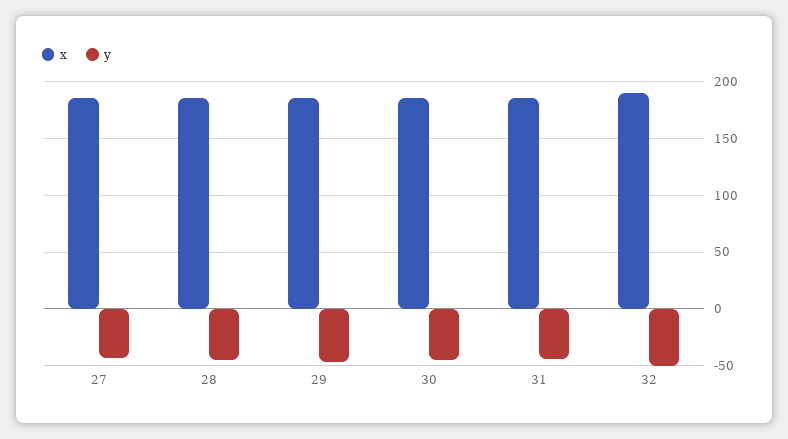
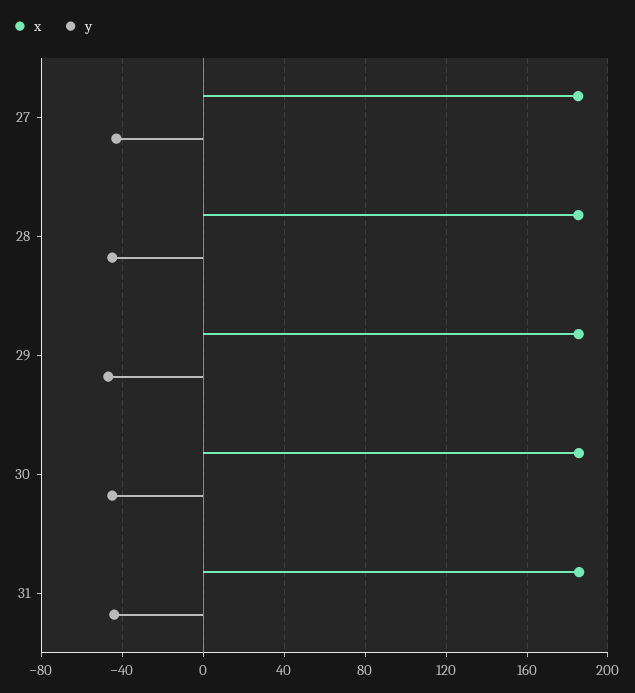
  {
    "x": {
      "27": 185,
      "28": 185,
      "29": 185,
      "30": 185,
-     "31": 185,
+     "31": 185
-     "32": 190
    },
    "y": {
      "27": -45,
      "28": -45,
      "29": -45,
      "30": -45,
-     "31": -45,
+     "31": -45
-     "32": -50
    }
  }

